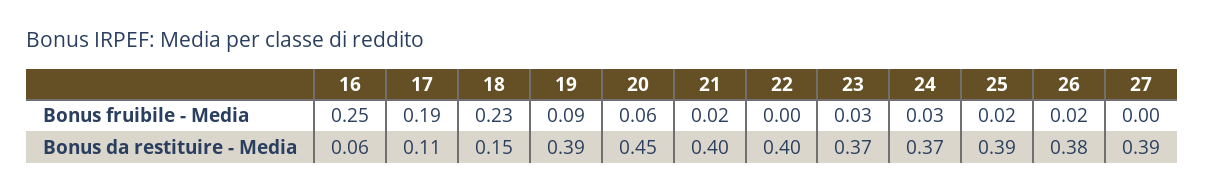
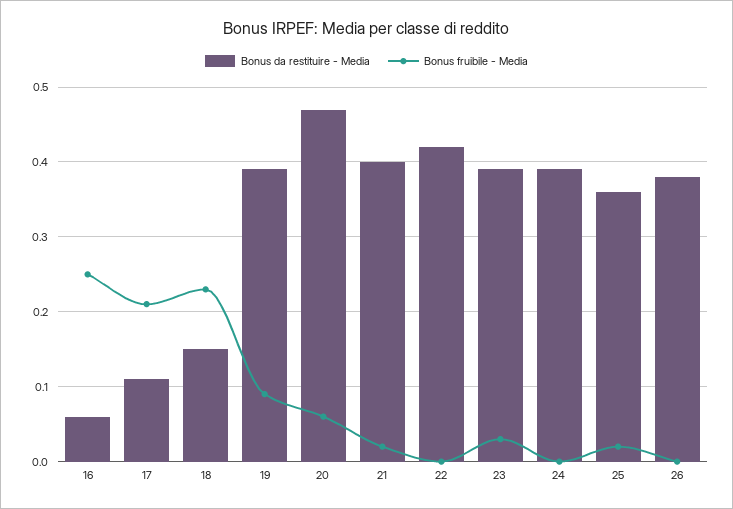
  {
    "Bonus fruibile - Media": {
      "16": 0.25,
-     "17": 0.19,
+     "17": 0.21,
      "18": 0.23,
      "19": 0.09,
      "20": 0.06,
      "21": 0.02,
      "22": 0,
      "23": 0.03,
-     "24": 0.03,
+     "24": 0,
      "25": 0.02,
-     "26": 0.02,
+     "26": 0
-     "27": 0
    },
    "Bonus da restituire - Media": {
      "16": 0.06,
      "17": 0.11,
      "18": 0.15,
      "19": 0.39,
-     "20": 0.45,
+     "20": 0.47,
      "21": 0.4,
-     "22": 0.4,
+     "22": 0.42,
-     "23": 0.37,
+     "23": 0.39,
-     "24": 0.37,
+     "24": 0.39,
-     "25": 0.39,
+     "25": 0.36,
-     "26": 0.38,
+     "26": 0.38
-     "27": 0.39
    }
  }

